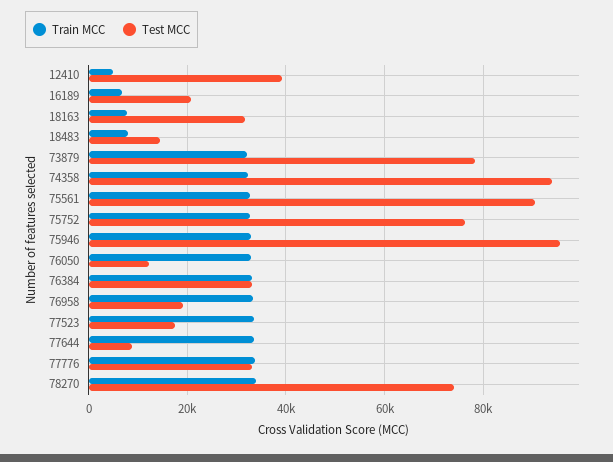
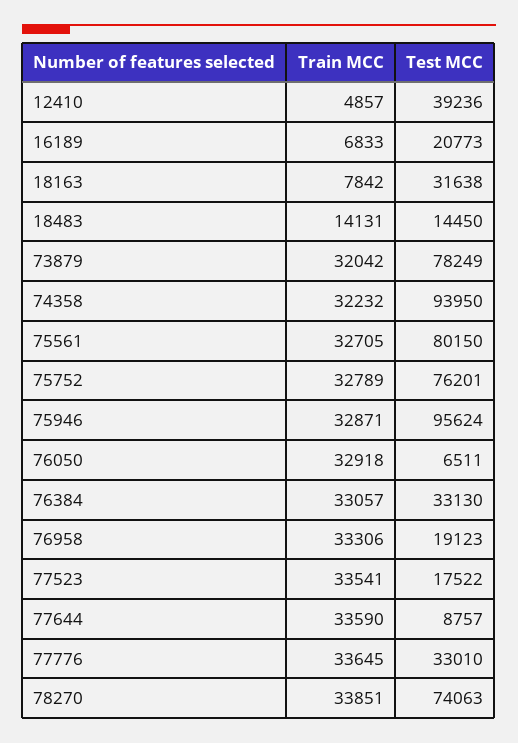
  {
    "Train MCC": {
      "12410": 4857,
      "16189": 6833,
      "18163": 7842,
-     "18483": 8000,
+     "18483": 14131,
      "73879": 32042,
      "74358": 32232,
      "75561": 32705,
      "75752": 32789,
      "75946": 32871,
      "76050": 32918,
      "76384": 33057,
      "76958": 33306,
      "77523": 33541,
      "77644": 33590,
      "77776": 33645,
      "78270": 33851
    },
    "Test MCC": {
      "12410": 39236,
      "16189": 20773,
      "18163": 31638,
      "18483": 14450,
      "73879": 78249,
      "74358": 93950,
-     "75561": 90000,
+     "75561": 80150,
      "75752": 76201,
      "75946": 95624,
-     "76050": 12000,
+     "76050": 6511,
      "76384": 33130,
      "76958": 19123,
      "77523": 17522,
      "77644": 8757,
      "77776": 33010,
      "78270": 74063
    }
  }

